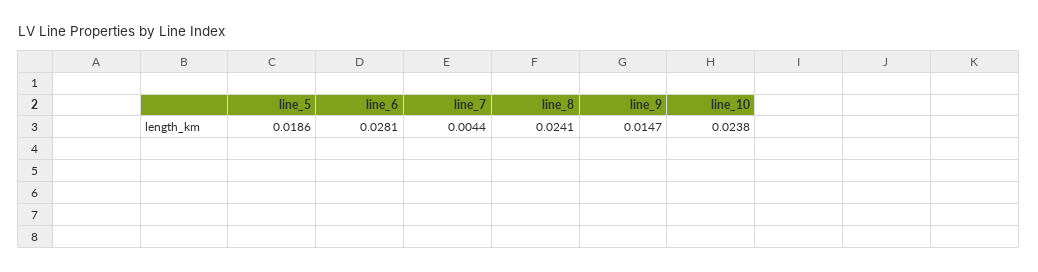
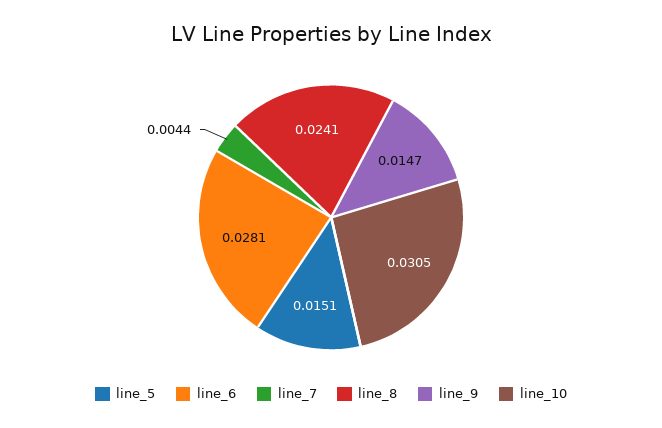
  {
-   "line_5": 0.0186,
+   "line_5": 0.0151,
    "line_6": 0.0281,
    "line_7": 0.0044,
    "line_8": 0.0241,
    "line_9": 0.0147,
-   "line_10": 0.0238
+   "line_10": 0.0305
  }

